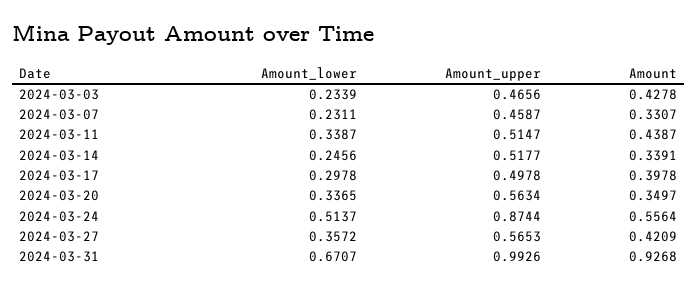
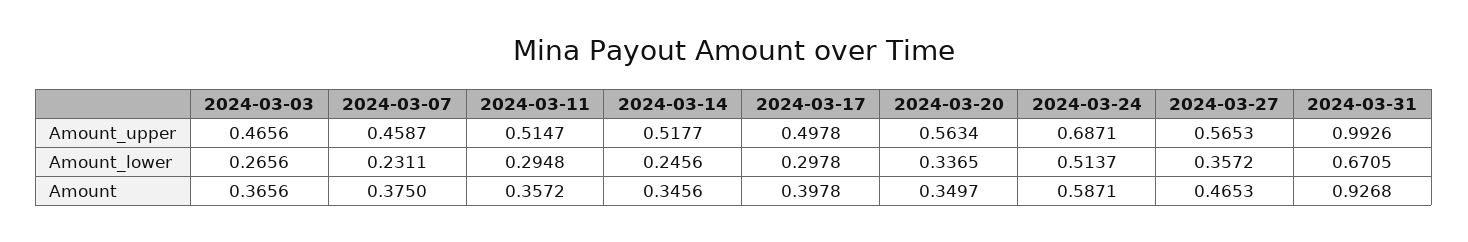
  {
    "Amount_lower": {
-     "2024-03-03": 0.2339,
+     "2024-03-03": 0.2656,
      "2024-03-07": 0.2311,
-     "2024-03-11": 0.3387,
+     "2024-03-11": 0.2948,
      "2024-03-14": 0.2456,
      "2024-03-17": 0.2978,
      "2024-03-20": 0.3365,
      "2024-03-24": 0.5137,
      "2024-03-27": 0.3572,
-     "2024-03-31": 0.6707
+     "2024-03-31": 0.6705
    },
    "Amount_upper": {
      "2024-03-03": 0.4656,
      "2024-03-07": 0.4587,
      "2024-03-11": 0.5147,
      "2024-03-14": 0.5177,
      "2024-03-17": 0.4978,
      "2024-03-20": 0.5634,
-     "2024-03-24": 0.8744,
+     "2024-03-24": 0.6871,
      "2024-03-27": 0.5653,
      "2024-03-31": 0.9926
    },
    "Amount": {
-     "2024-03-03": 0.4278,
+     "2024-03-03": 0.3656,
-     "2024-03-07": 0.3307,
+     "2024-03-07": 0.375,
-     "2024-03-11": 0.4387,
+     "2024-03-11": 0.3572,
-     "2024-03-14": 0.3391,
+     "2024-03-14": 0.3456,
      "2024-03-17": 0.3978,
      "2024-03-20": 0.3497,
-     "2024-03-24": 0.5564,
+     "2024-03-24": 0.5871,
-     "2024-03-27": 0.4209,
+     "2024-03-27": 0.4653,
      "2024-03-31": 0.9268
    }
  }

